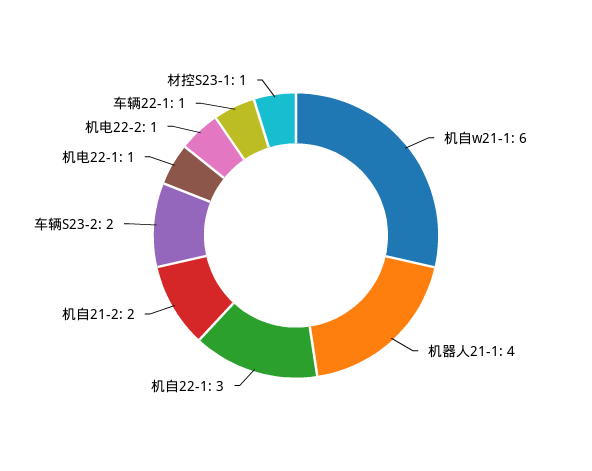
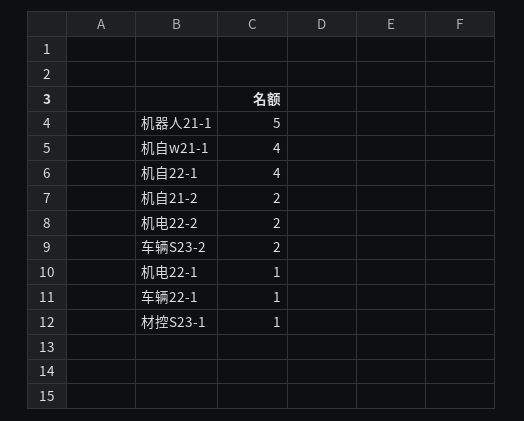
  {
-   "机自w21-1": 6,
+   "机自w21-1": 4,
-   "机器人21-1": 4,
+   "机器人21-1": 5,
-   "机自22-1": 3,
+   "机自22-1": 4,
    "机自21-2": 2,
    "车辆S23-2": 2,
    "机电22-1": 1,
-   "机电22-2": 1,
+   "机电22-2": 2,
    "车辆22-1": 1,
    "材控S23-1": 1
  }

